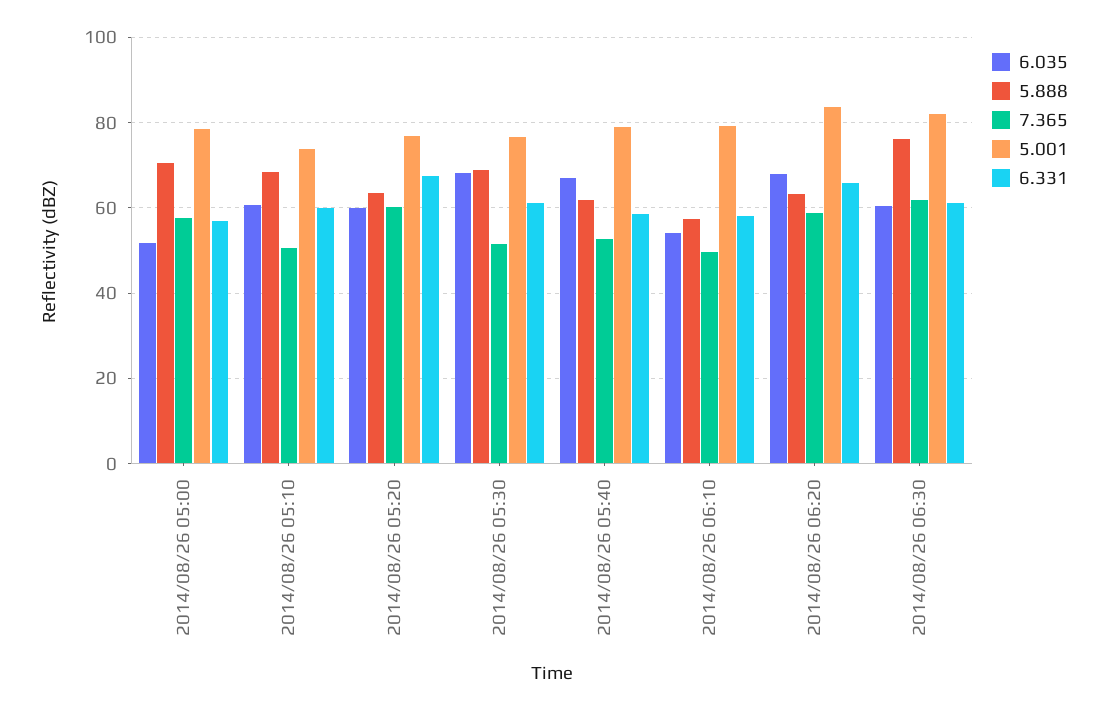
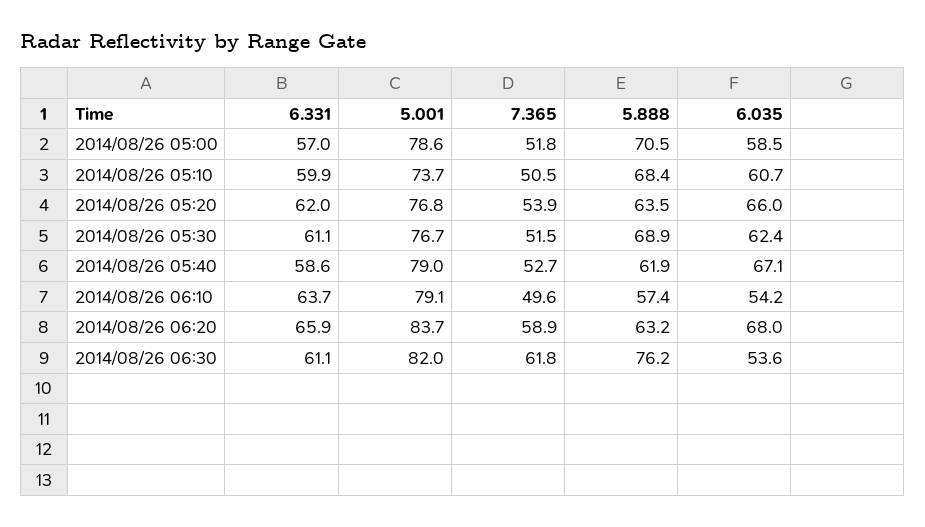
  {
    "6.035": {
-     "2014/08/26 05:00": 52,
+     "2014/08/26 05:00": 58.5,
      "2014/08/26 05:10": 60.7,
-     "2014/08/26 05:20": 60,
+     "2014/08/26 05:20": 66,
-     "2014/08/26 05:30": 68,
+     "2014/08/26 05:30": 62.4,
      "2014/08/26 05:40": 67.1,
      "2014/08/26 06:10": 54.2,
      "2014/08/26 06:20": 68,
-     "2014/08/26 06:30": 60
+     "2014/08/26 06:30": 53.6
    },
    "5.888": {
      "2014/08/26 05:00": 70.5,
      "2014/08/26 05:10": 68.4,
      "2014/08/26 05:20": 63.5,
      "2014/08/26 05:30": 68.9,
      "2014/08/26 05:40": 61.9,
      "2014/08/26 06:10": 57.4,
      "2014/08/26 06:20": 63.2,
      "2014/08/26 06:30": 76.2
    },
    "7.365": {
-     "2014/08/26 05:00": 58,
+     "2014/08/26 05:00": 51.8,
      "2014/08/26 05:10": 50.5,
-     "2014/08/26 05:20": 60,
+     "2014/08/26 05:20": 53.9,
      "2014/08/26 05:30": 51.5,
      "2014/08/26 05:40": 52.7,
      "2014/08/26 06:10": 49.6,
      "2014/08/26 06:20": 58.9,
      "2014/08/26 06:30": 61.8
    },
    "5.001": {
      "2014/08/26 05:00": 78.6,
      "2014/08/26 05:10": 73.7,
      "2014/08/26 05:20": 76.8,
      "2014/08/26 05:30": 76.7,
      "2014/08/26 05:40": 79,
      "2014/08/26 06:10": 79.1,
      "2014/08/26 06:20": 83.7,
      "2014/08/26 06:30": 82
    },
    "6.331": {
      "2014/08/26 05:00": 57,
      "2014/08/26 05:10": 59.9,
-     "2014/08/26 05:20": 68,
+     "2014/08/26 05:20": 62,
      "2014/08/26 05:30": 61.1,
      "2014/08/26 05:40": 58.6,
-     "2014/08/26 06:10": 58,
+     "2014/08/26 06:10": 63.7,
      "2014/08/26 06:20": 65.9,
      "2014/08/26 06:30": 61.1
    }
  }

